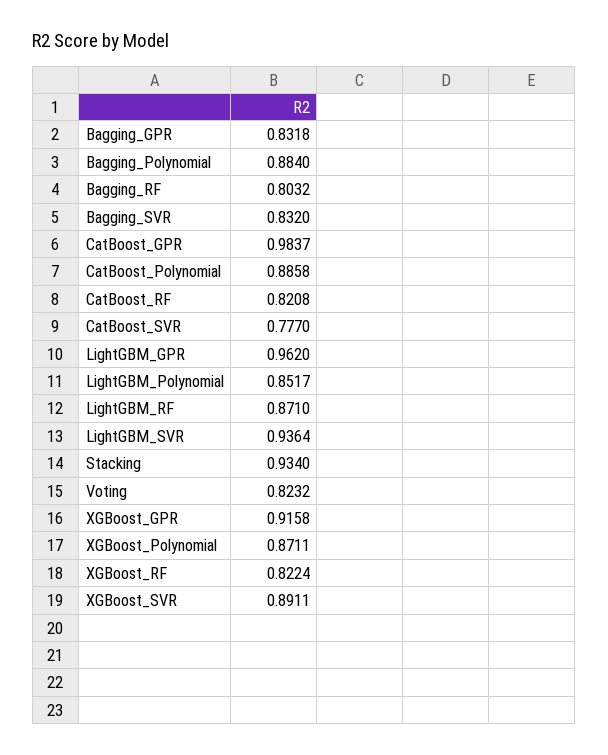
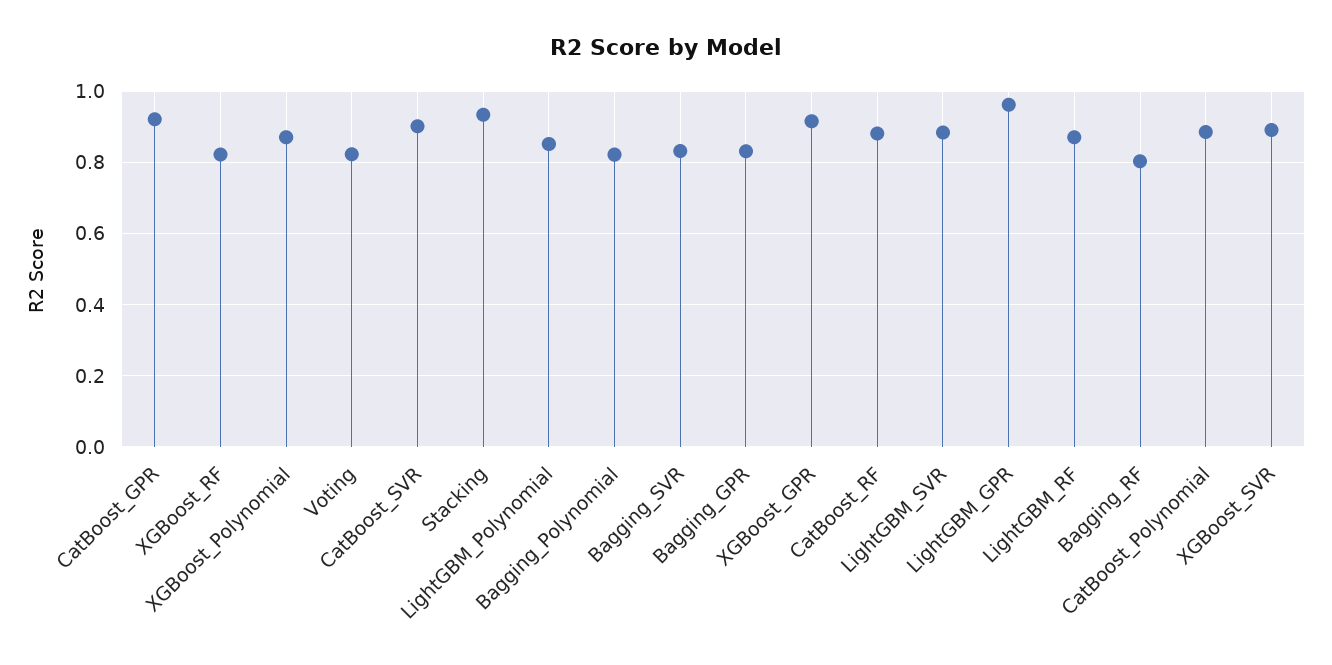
  {
    "Bagging_GPR": 0.8318,
-   "Bagging_Polynomial": 0.884,
+   "Bagging_Polynomial": 0.82,
    "Bagging_RF": 0.8032,
    "Bagging_SVR": 0.832,
-   "CatBoost_GPR": 0.9837,
+   "CatBoost_GPR": 0.92,
    "CatBoost_Polynomial": 0.8858,
-   "CatBoost_RF": 0.8208,
+   "CatBoost_RF": 0.88,
-   "CatBoost_SVR": 0.777,
+   "CatBoost_SVR": 0.9,
    "LightGBM_GPR": 0.962,
    "LightGBM_Polynomial": 0.8517,
    "LightGBM_RF": 0.871,
-   "LightGBM_SVR": 0.9364,
+   "LightGBM_SVR": 0.88,
    "Stacking": 0.934,
    "Voting": 0.8232,
    "XGBoost_GPR": 0.9158,
    "XGBoost_Polynomial": 0.8711,
    "XGBoost_RF": 0.8224,
    "XGBoost_SVR": 0.8911
  }

